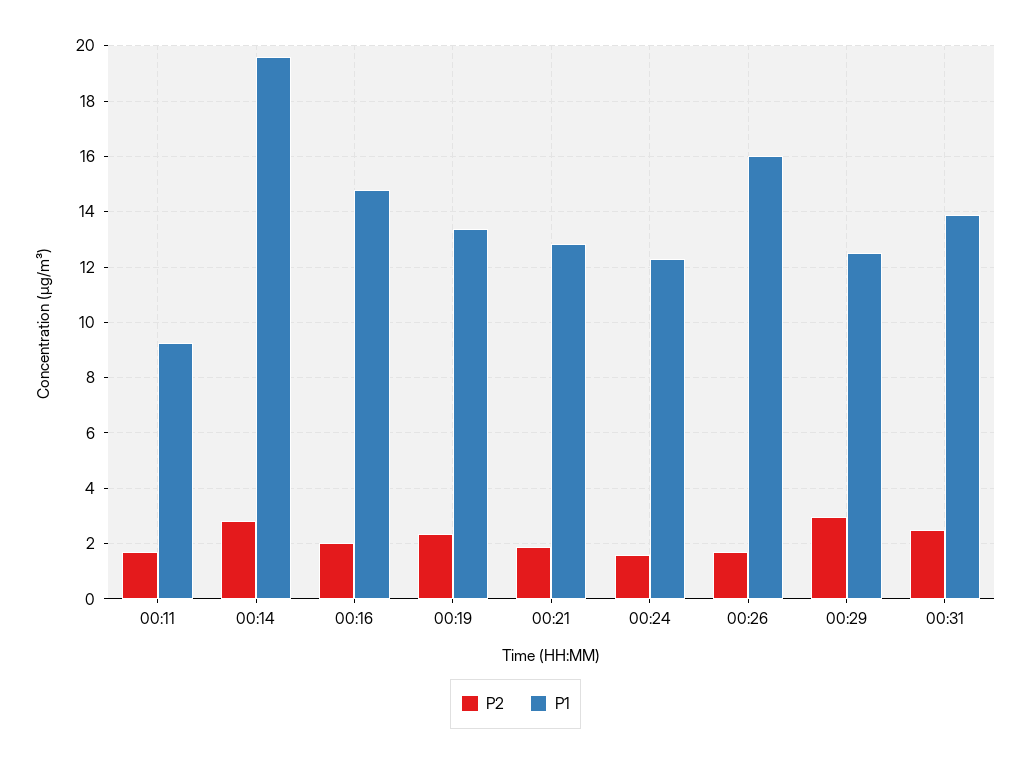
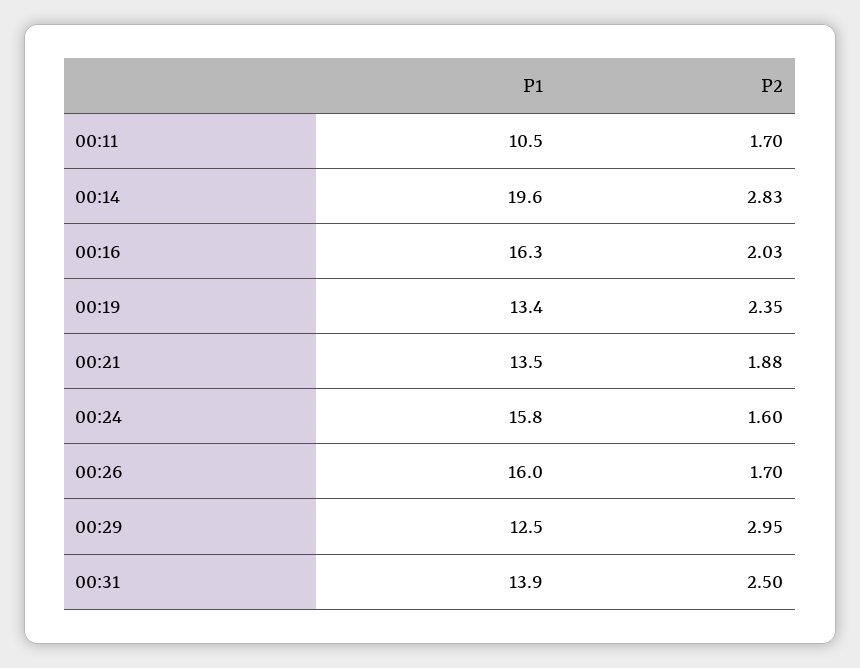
  {
    "P2": {
      "00:11": 1.7,
      "00:14": 2.83,
      "00:16": 2.03,
      "00:19": 2.35,
      "00:21": 1.88,
      "00:24": 1.6,
      "00:26": 1.7,
      "00:29": 2.95,
      "00:31": 2.5
    },
    "P1": {
-     "00:11": 9.25,
+     "00:11": 10.5,
      "00:14": 19.6,
-     "00:16": 14.75,
+     "00:16": 16.3,
      "00:19": 13.4,
-     "00:21": 12.75,
+     "00:21": 13.5,
-     "00:24": 12.25,
+     "00:24": 15.8,
      "00:26": 16,
      "00:29": 12.5,
      "00:31": 13.9
    }
  }

